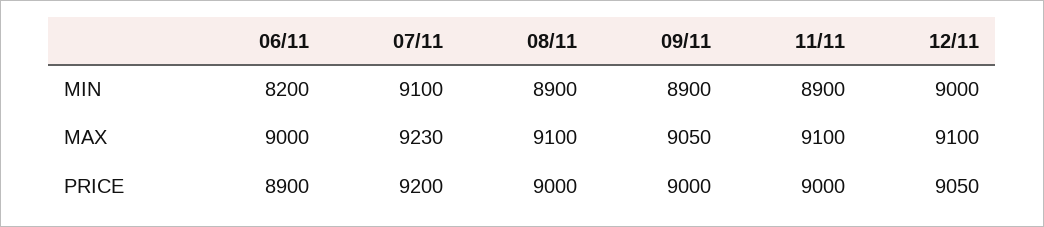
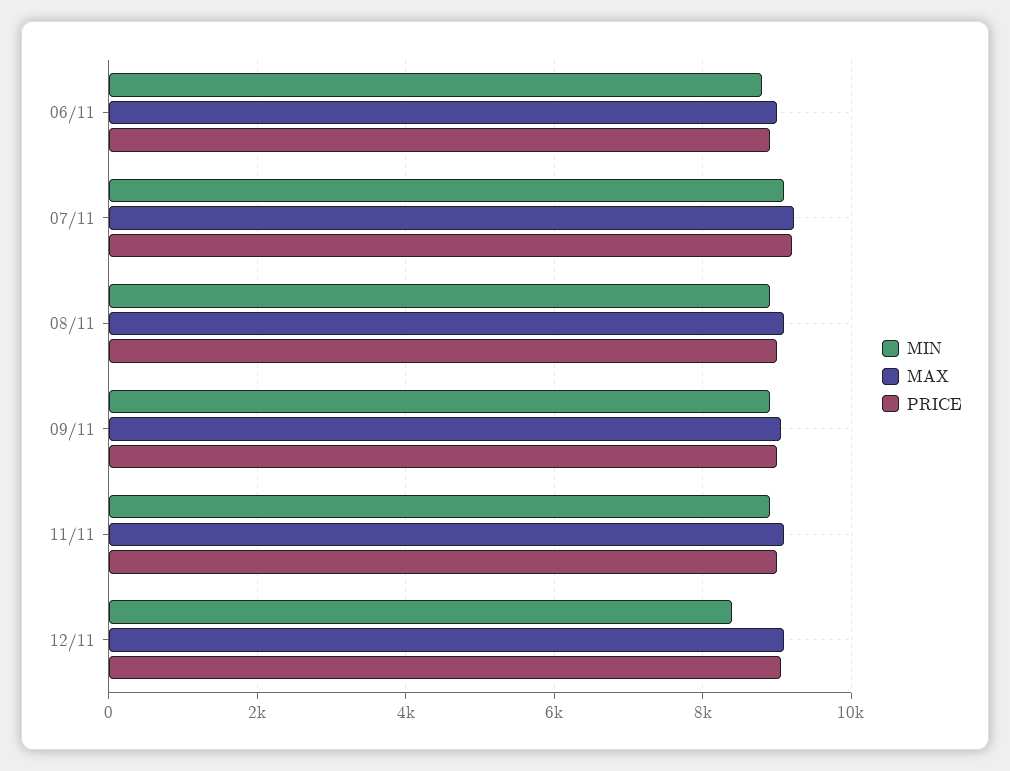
  {
    "MIN": {
-     "06/11": 8200,
+     "06/11": 8800,
      "07/11": 9100,
      "08/11": 8900,
      "09/11": 8900,
      "11/11": 8900,
-     "12/11": 9000
+     "12/11": 8400
    },
    "MAX": {
      "06/11": 9000,
      "07/11": 9230,
      "08/11": 9100,
      "09/11": 9050,
      "11/11": 9100,
      "12/11": 9100
    },
    "PRICE": {
      "06/11": 8900,
      "07/11": 9200,
      "08/11": 9000,
      "09/11": 9000,
      "11/11": 9000,
      "12/11": 9050
    }
  }

